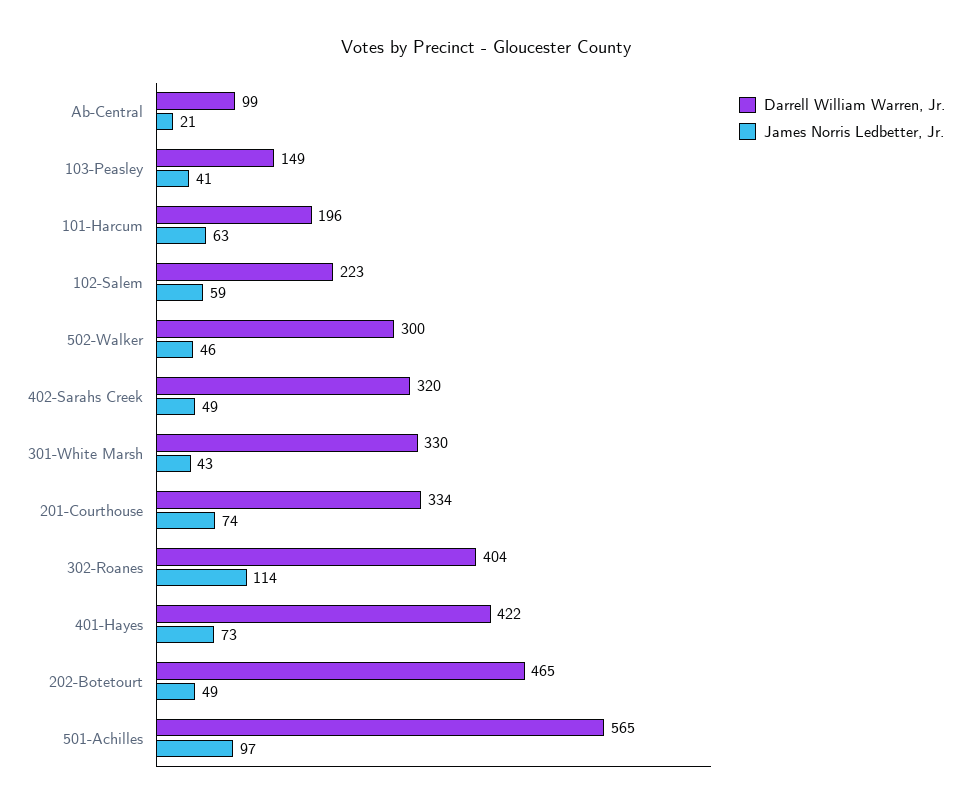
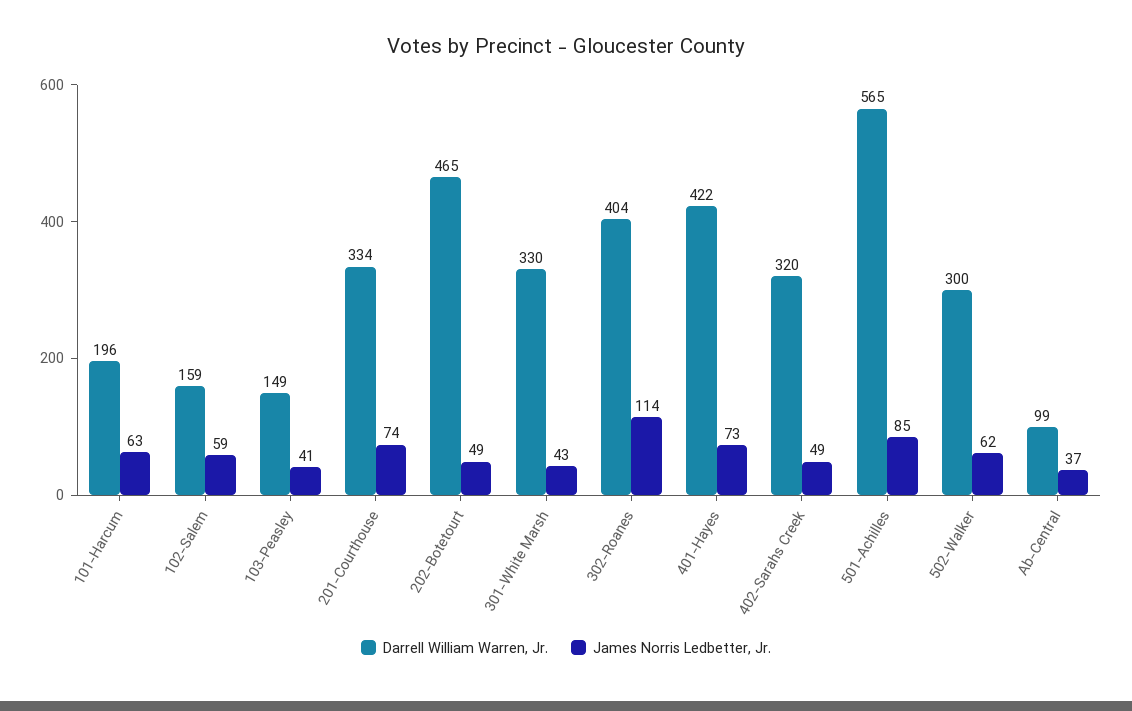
  {
    "Darrell William Warren, Jr.": {
      "Ab-Central": 99,
      "103-Peasley": 149,
      "101-Harcum": 196,
-     "102-Salem": 223,
+     "102-Salem": 159,
      "502-Walker": 300,
      "402-Sarahs Creek": 320,
      "301-White Marsh": 330,
      "201-Courthouse": 334,
      "302-Roanes": 404,
      "401-Hayes": 422,
      "202-Botetourt": 465,
      "501-Achilles": 565
    },
    "James Norris Ledbetter, Jr.": {
-     "Ab-Central": 21,
+     "Ab-Central": 37,
      "103-Peasley": 41,
      "101-Harcum": 63,
      "102-Salem": 59,
-     "502-Walker": 46,
+     "502-Walker": 62,
      "402-Sarahs Creek": 49,
      "301-White Marsh": 43,
      "201-Courthouse": 74,
      "302-Roanes": 114,
      "401-Hayes": 73,
      "202-Botetourt": 49,
-     "501-Achilles": 97
+     "501-Achilles": 85
    }
  }

